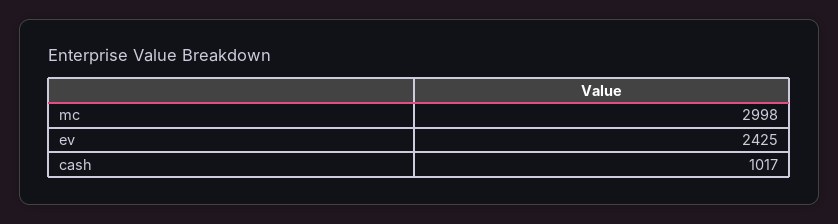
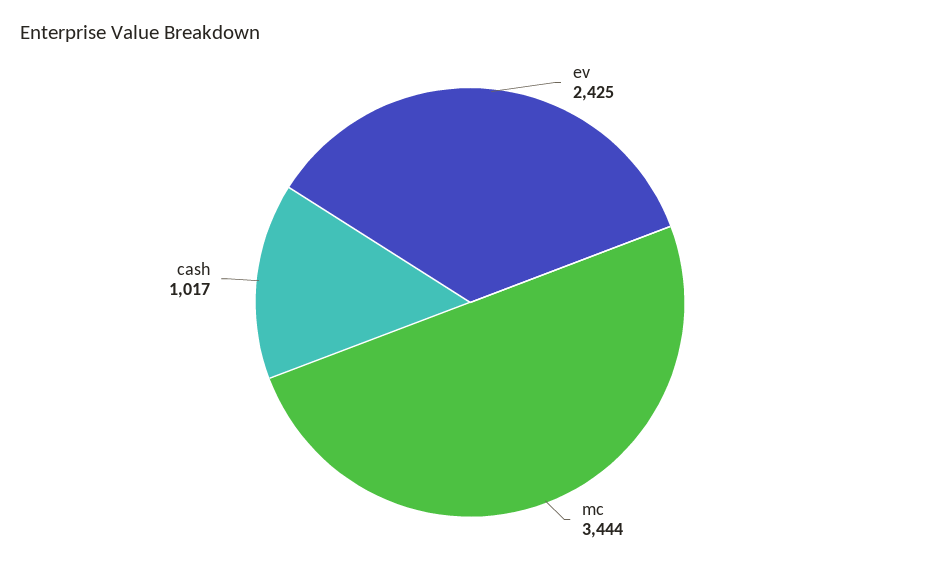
  {
-   "mc": 2998,
+   "mc": 3444,
    "ev": 2425,
    "cash": 1017
  }

